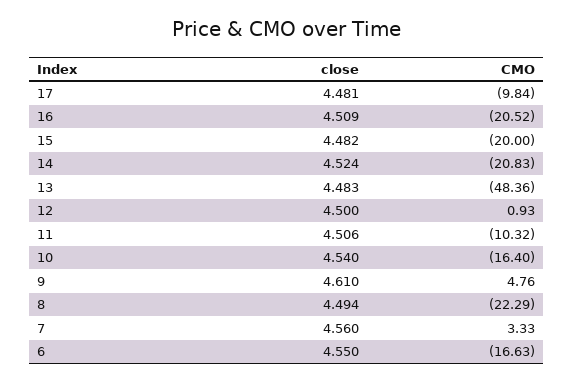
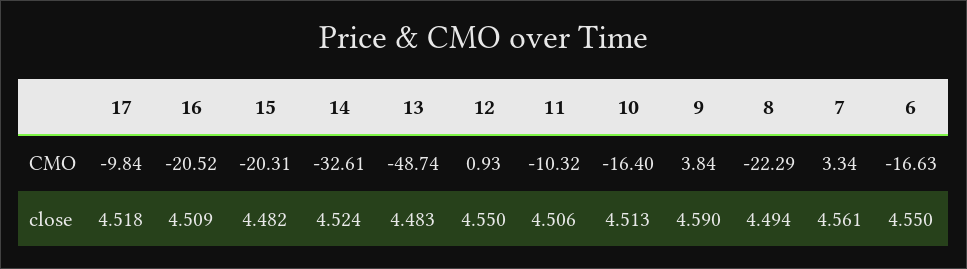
  {
    "close": {
-     "17": 4.481,
+     "17": 4.518,
      "16": 4.509,
      "15": 4.482,
      "14": 4.524,
      "13": 4.483,
-     "12": 4.5,
+     "12": 4.55,
      "11": 4.506,
-     "10": 4.54,
+     "10": 4.513,
-     "9": 4.61,
+     "9": 4.59,
      "8": 4.494,
-     "7": 4.56,
+     "7": 4.561,
      "6": 4.55
    },
    "CMO": {
      "17": -9.84,
      "16": -20.52,
-     "15": -20,
+     "15": -20.31,
-     "14": -20.83,
+     "14": -32.61,
-     "13": -48.36,
+     "13": -48.74,
      "12": 0.93,
      "11": -10.32,
      "10": -16.4,
-     "9": 4.76,
+     "9": 3.84,
      "8": -22.29,
-     "7": 3.33,
+     "7": 3.34,
      "6": -16.63
    }
  }

